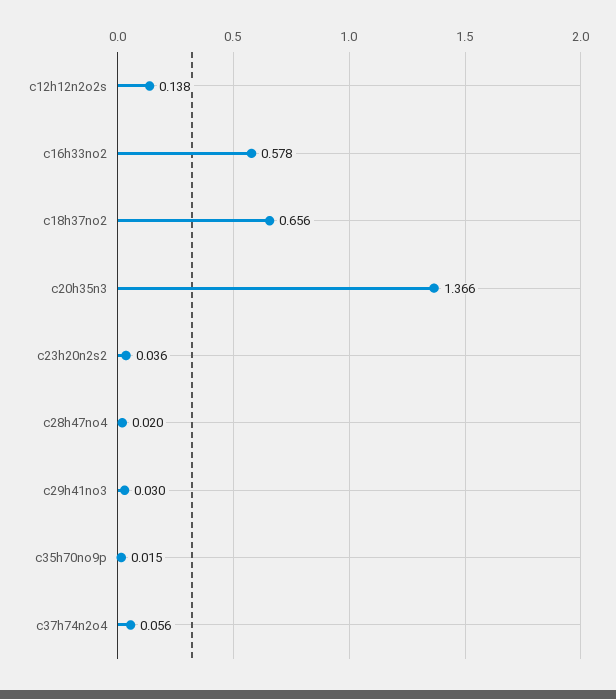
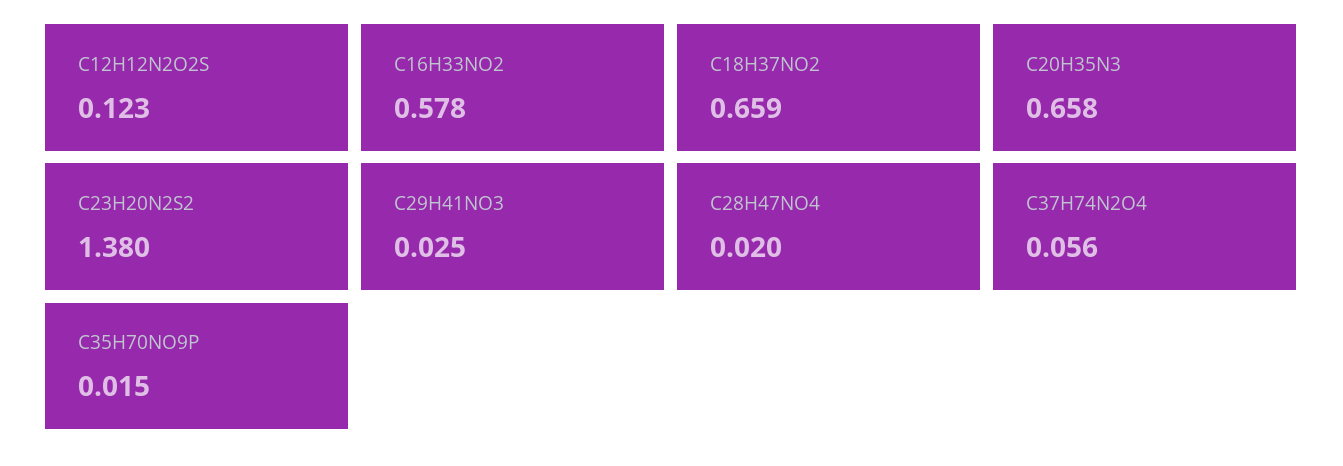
  {
-   "c12h12n2o2s": 0.138,
+   "c12h12n2o2s": 0.123,
    "c16h33no2": 0.578,
-   "c18h37no2": 0.656,
+   "c18h37no2": 0.659,
-   "c20h35n3": 1.366,
+   "c20h35n3": 0.658,
-   "c23h20n2s2": 0.036,
+   "c23h20n2s2": 1.38,
    "c28h47no4": 0.02,
-   "c29h41no3": 0.03,
+   "c29h41no3": 0.025,
    "c35h70no9p": 0.015,
    "c37h74n2o4": 0.056
  }

